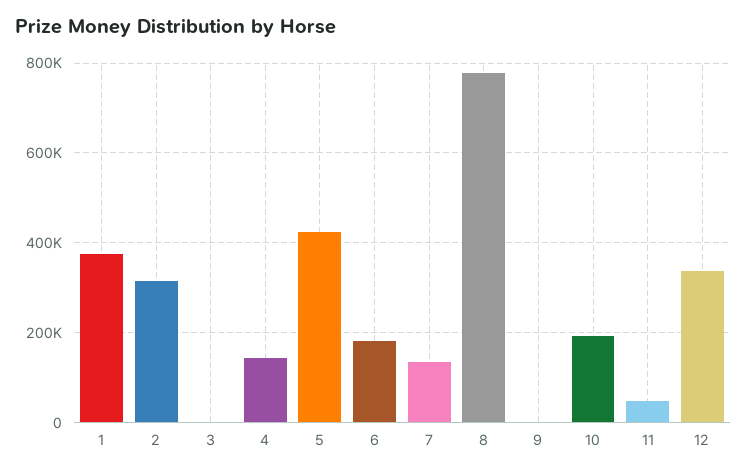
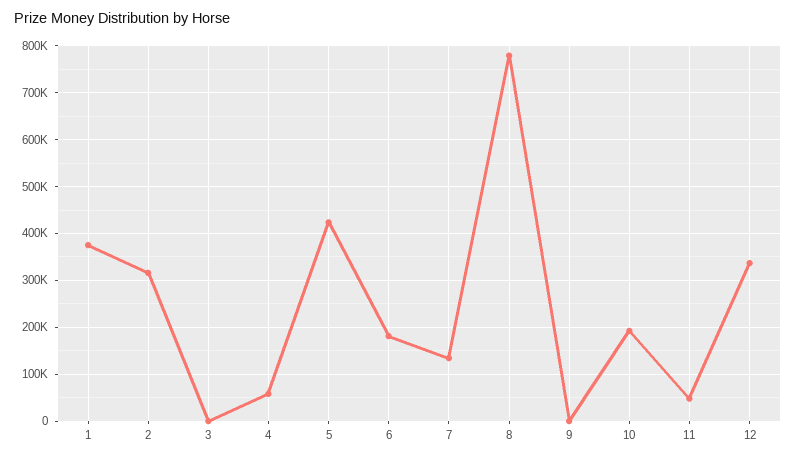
  {
    "1": 380000,
    "2": 320000,
    "3": 0,
-   "4": 140000,
+   "4": 60000,
    "5": 420000,
    "6": 180000,
    "7": 140000,
    "8": 780000,
    "9": 0,
    "10": 200000,
    "11": 40000,
    "12": 340000
  }

